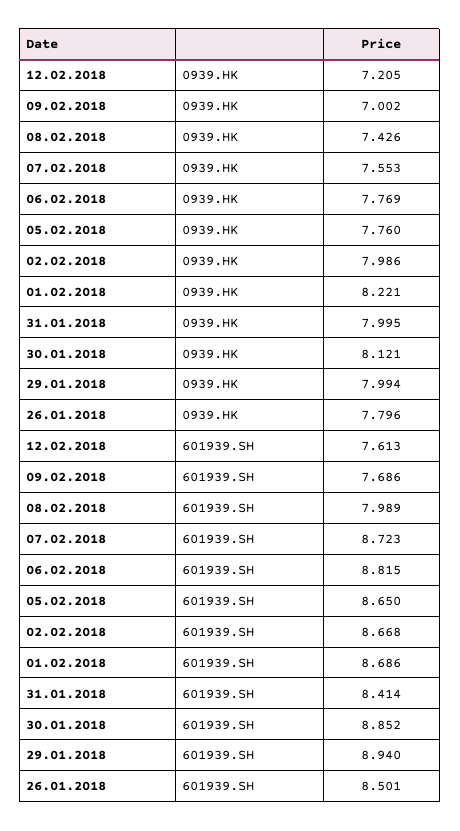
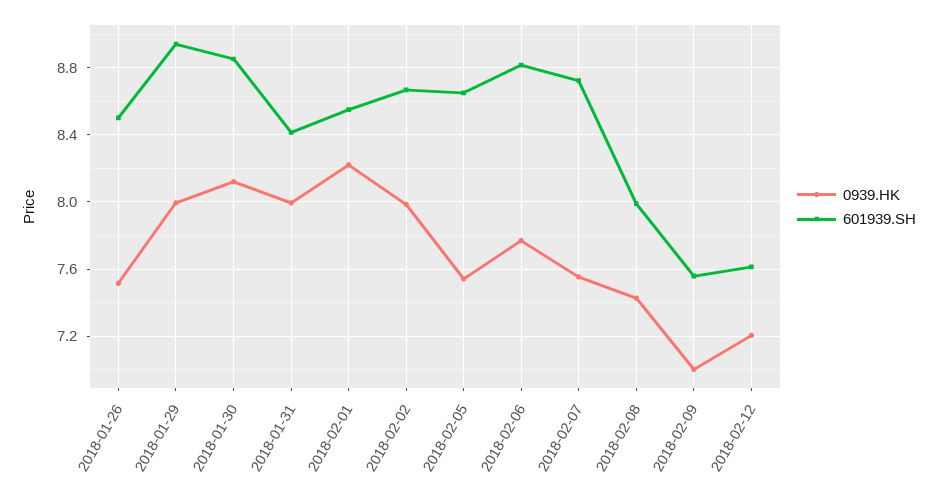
  {
    "0939.HK": {
      "12.02.2018": 7.205,
      "09.02.2018": 7.002,
      "08.02.2018": 7.426,
      "07.02.2018": 7.553,
      "06.02.2018": 7.769,
-     "05.02.2018": 7.76,
+     "05.02.2018": 7.55,
      "02.02.2018": 7.986,
      "01.02.2018": 8.221,
      "31.01.2018": 7.995,
      "30.01.2018": 8.121,
      "29.01.2018": 7.994,
-     "26.01.2018": 7.796
+     "26.01.2018": 7.5
    },
    "601939.SH": {
      "12.02.2018": 7.613,
-     "09.02.2018": 7.686,
+     "09.02.2018": 7.55,
      "08.02.2018": 7.989,
      "07.02.2018": 8.723,
      "06.02.2018": 8.815,
      "05.02.2018": 8.65,
      "02.02.2018": 8.668,
-     "01.02.2018": 8.686,
+     "01.02.2018": 8.55,
      "31.01.2018": 8.414,
      "30.01.2018": 8.852,
      "29.01.2018": 8.94,
      "26.01.2018": 8.501
    }
  }

